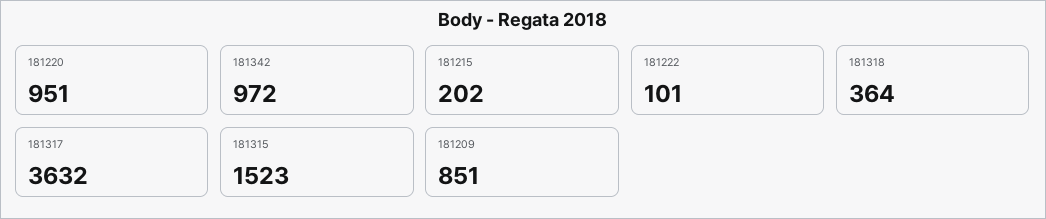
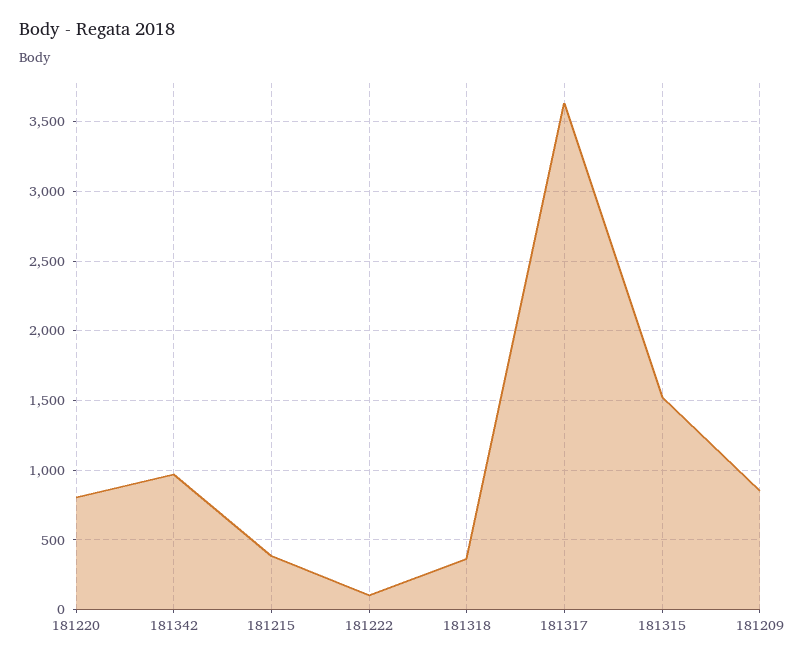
  {
-   "181220": 951,
+   "181220": 800,
    "181342": 972,
-   "181215": 202,
+   "181215": 400,
    "181222": 101,
    "181318": 364,
    "181317": 3632,
    "181315": 1523,
    "181209": 851
  }

